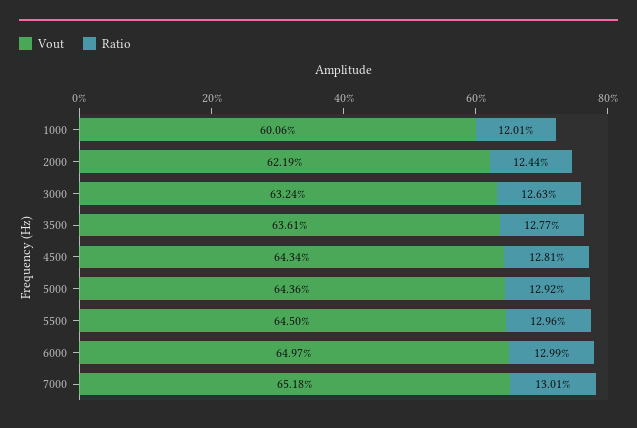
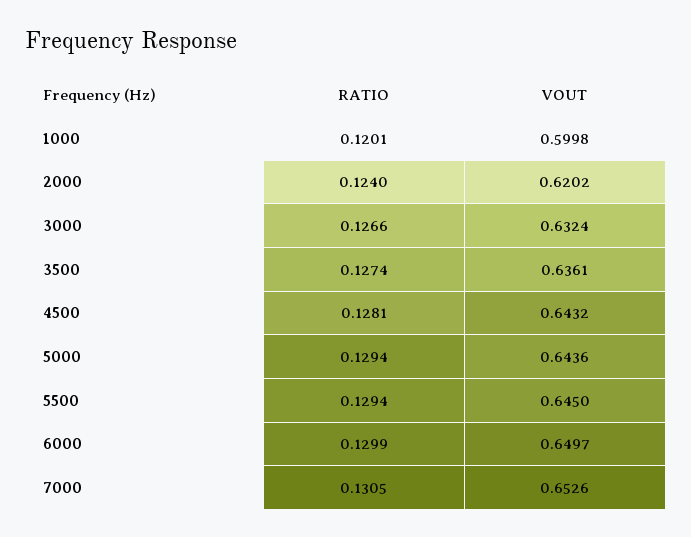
  {
    "Vout": {
-     "1000": 0.6006,
+     "1000": 0.5998,
-     "2000": 0.6219,
+     "2000": 0.6202,
      "3000": 0.6324,
      "3500": 0.6361,
-     "4500": 0.6434,
+     "4500": 0.6432,
      "5000": 0.6436,
      "5500": 0.645,
      "6000": 0.6497,
-     "7000": 0.6518
+     "7000": 0.6526
    },
    "Ratio": {
      "1000": 0.1201,
-     "2000": 0.1244,
+     "2000": 0.124,
-     "3000": 0.1263,
+     "3000": 0.1266,
-     "3500": 0.1277,
+     "3500": 0.1274,
      "4500": 0.1281,
-     "5000": 0.1292,
+     "5000": 0.1294,
-     "5500": 0.1296,
+     "5500": 0.1294,
      "6000": 0.1299,
-     "7000": 0.1301
+     "7000": 0.1305
    }
  }

